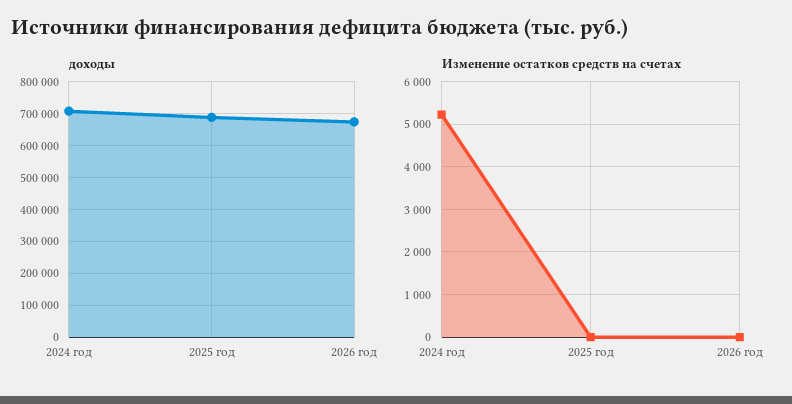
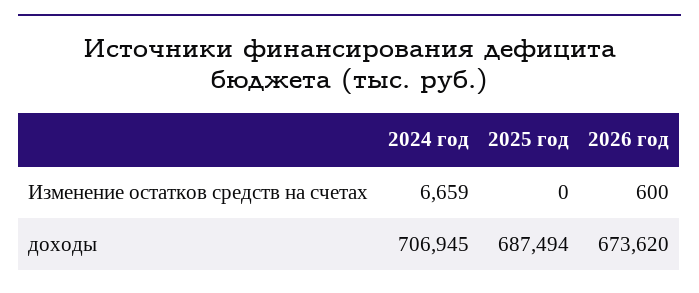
  {
    "доходы": {
      "2024 год": 706945,
      "2025 год": 687494,
      "2026 год": 673620
    },
    "Изменение остатков средств на счетах": {
-     "2024 год": 5200,
+     "2024 год": 6659,
      "2025 год": 0,
-     "2026 год": 0
+     "2026 год": 600
    }
  }

